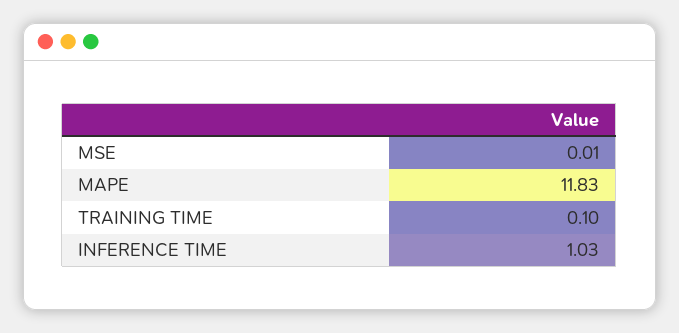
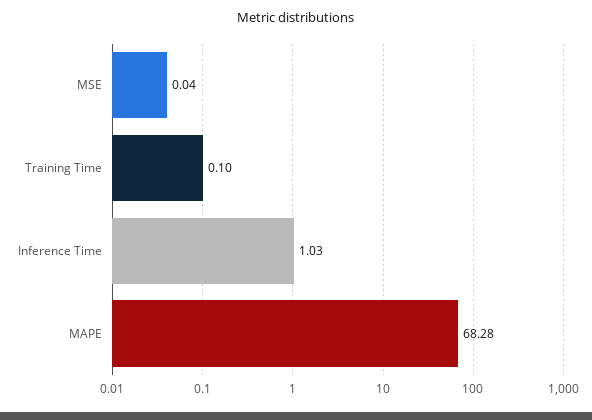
  {
-   "MSE": 0.01,
+   "MSE": 0.04,
-   "MAPE": 11.83,
+   "MAPE": 68.28,
    "TRAINING TIME": 0.1,
    "INFERENCE TIME": 1.03
  }

